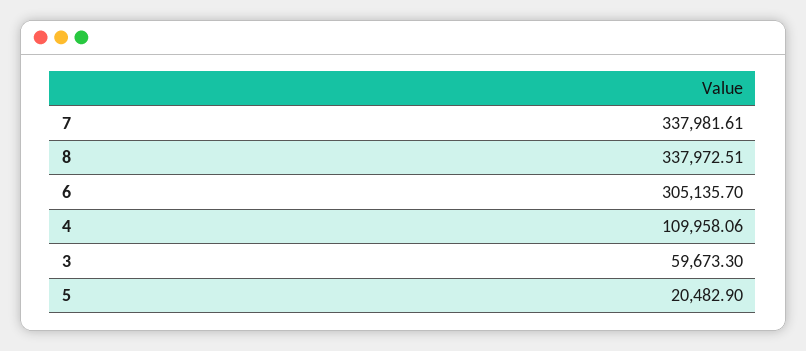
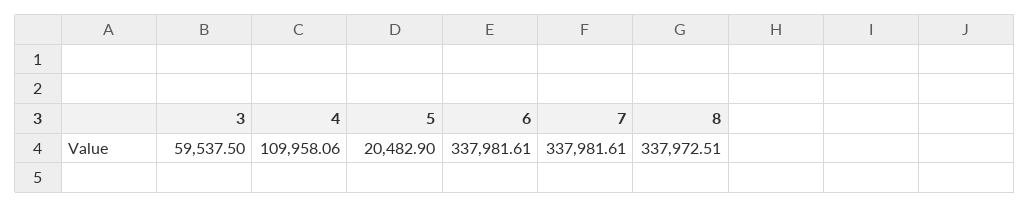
  {
    "7": 337981.61,
    "8": 337972.51,
-   "6": 305135.7,
+   "6": 337981.61,
    "4": 109958.06,
-   "3": 59673.3,
+   "3": 59537.5,
    "5": 20482.9
  }

